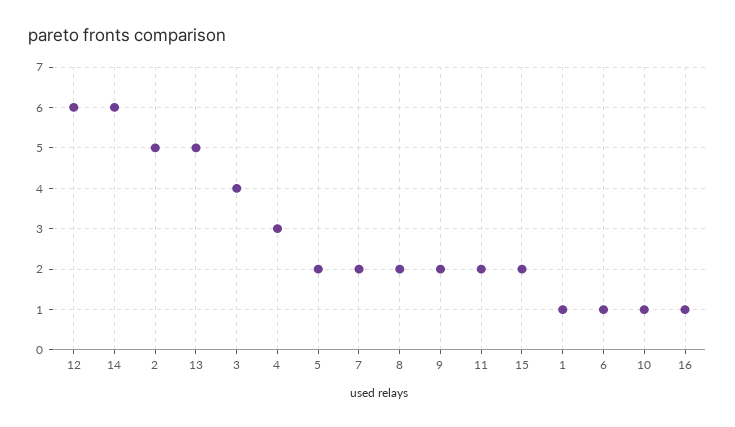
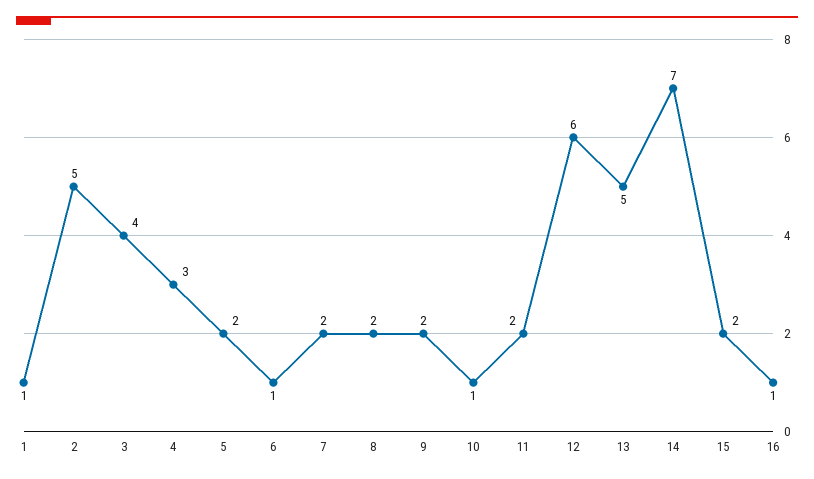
  {
    "12": 6,
-   "14": 6,
+   "14": 7,
    "2": 5,
    "13": 5,
    "3": 4,
    "4": 3,
    "5": 2,
    "7": 2,
    "8": 2,
    "9": 2,
    "11": 2,
    "15": 2,
    "1": 1,
    "6": 1,
    "10": 1,
    "16": 1
  }

